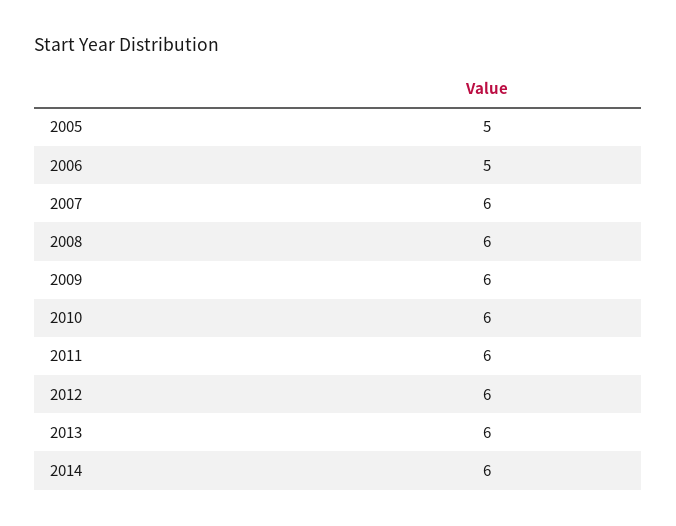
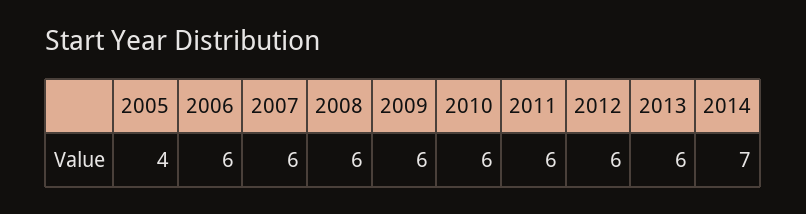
  {
-   "2005": 5,
+   "2005": 4,
-   "2006": 5,
+   "2006": 6,
    "2007": 6,
    "2008": 6,
    "2009": 6,
    "2010": 6,
    "2011": 6,
    "2012": 6,
    "2013": 6,
-   "2014": 6
+   "2014": 7
  }

